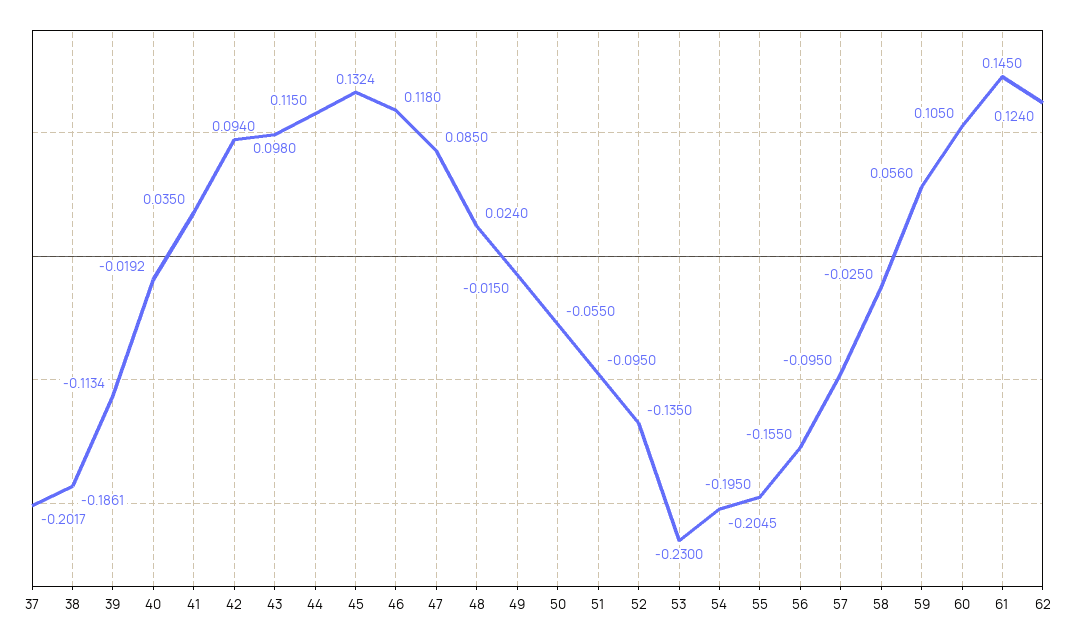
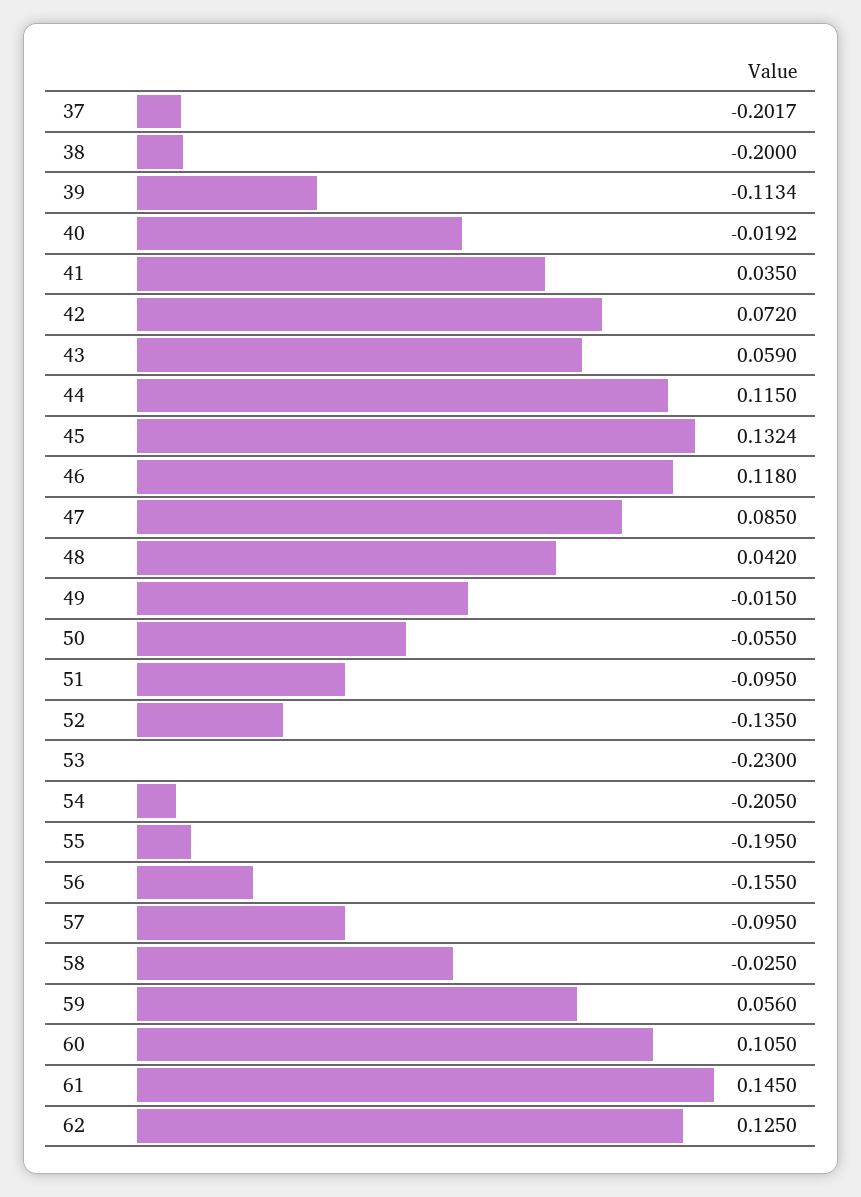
  {
    "37": -0.2017,
-   "38": -0.1861,
+   "38": -0.2,
    "39": -0.1134,
    "40": -0.0192,
    "41": 0.035,
-   "42": 0.094,
+   "42": 0.072,
-   "43": 0.098,
+   "43": 0.059,
    "44": 0.115,
    "45": 0.1324,
    "46": 0.118,
    "47": 0.085,
-   "48": 0.024,
+   "48": 0.042,
    "49": -0.015,
    "50": -0.055,
    "51": -0.095,
    "52": -0.135,
    "53": -0.23,
-   "54": -0.2045,
+   "54": -0.205,
    "55": -0.195,
    "56": -0.155,
    "57": -0.095,
    "58": -0.025,
    "59": 0.056,
    "60": 0.105,
    "61": 0.145,
-   "62": 0.124
+   "62": 0.125
  }

